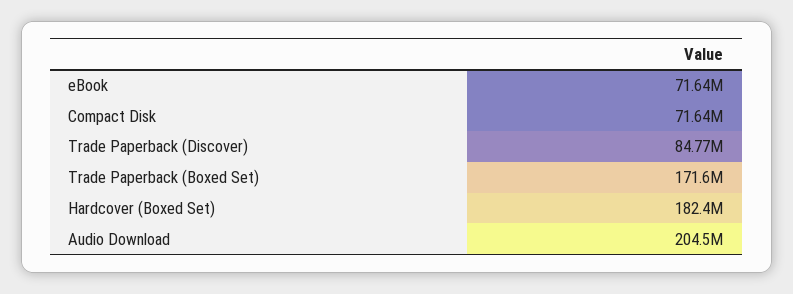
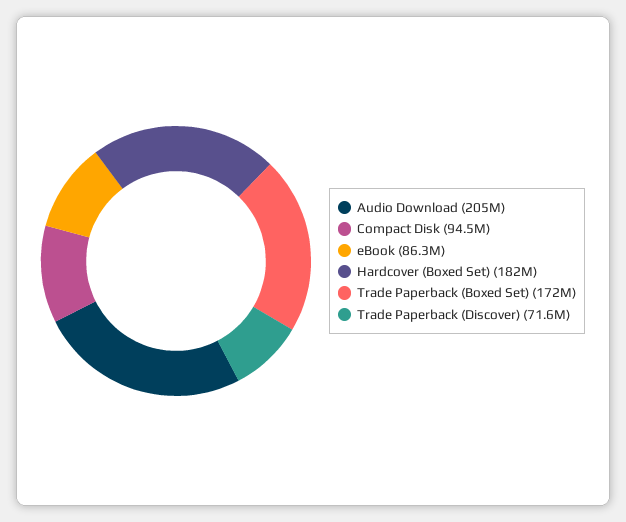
  {
-   "eBook": 71640000,
+   "eBook": 86300000,
-   "Compact Disk": 71640000,
+   "Compact Disk": 94500000,
-   "Trade Paperback (Discover)": 84770000,
+   "Trade Paperback (Discover)": 71600000,
    "Trade Paperback (Boxed Set)": 171600000,
    "Hardcover (Boxed Set)": 182400000,
    "Audio Download": 204500000
  }

